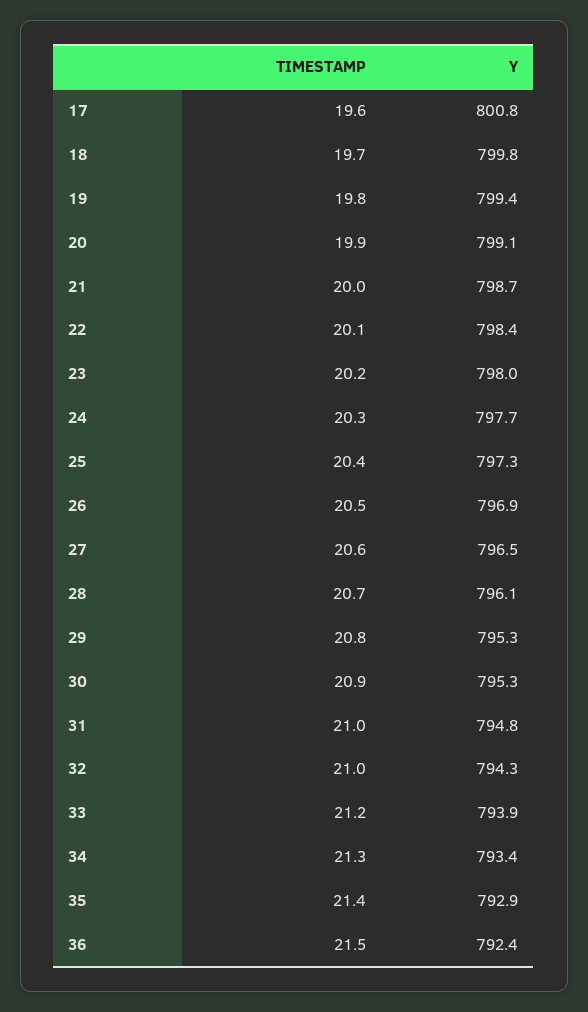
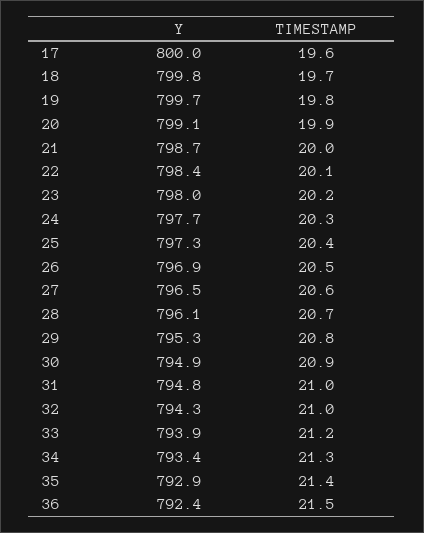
  {
    "TIMESTAMP": {
      "17": 19.6,
      "18": 19.7,
      "19": 19.8,
      "20": 19.9,
      "21": 20,
      "22": 20.1,
      "23": 20.2,
      "24": 20.3,
      "25": 20.4,
      "26": 20.5,
      "27": 20.6,
      "28": 20.7,
      "29": 20.8,
      "30": 20.9,
      "31": 21,
      "32": 21,
      "33": 21.2,
      "34": 21.3,
      "35": 21.4,
      "36": 21.5
    },
    "Y": {
-     "17": 800.8,
+     "17": 800,
      "18": 799.8,
-     "19": 799.4,
+     "19": 799.7,
      "20": 799.1,
      "21": 798.7,
      "22": 798.4,
      "23": 798,
      "24": 797.7,
      "25": 797.3,
      "26": 796.9,
      "27": 796.5,
      "28": 796.1,
      "29": 795.3,
-     "30": 795.3,
+     "30": 794.9,
      "31": 794.8,
      "32": 794.3,
      "33": 793.9,
      "34": 793.4,
      "35": 792.9,
      "36": 792.4
    }
  }

